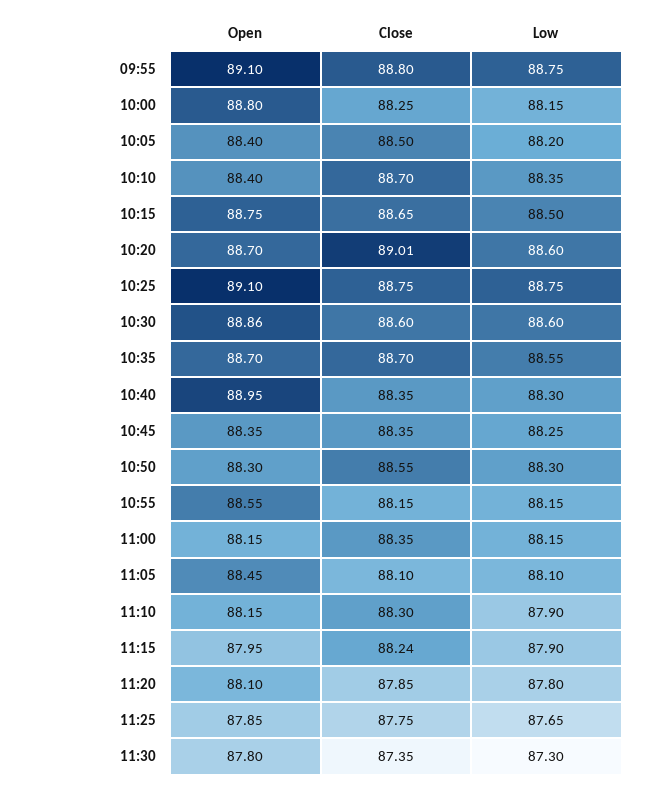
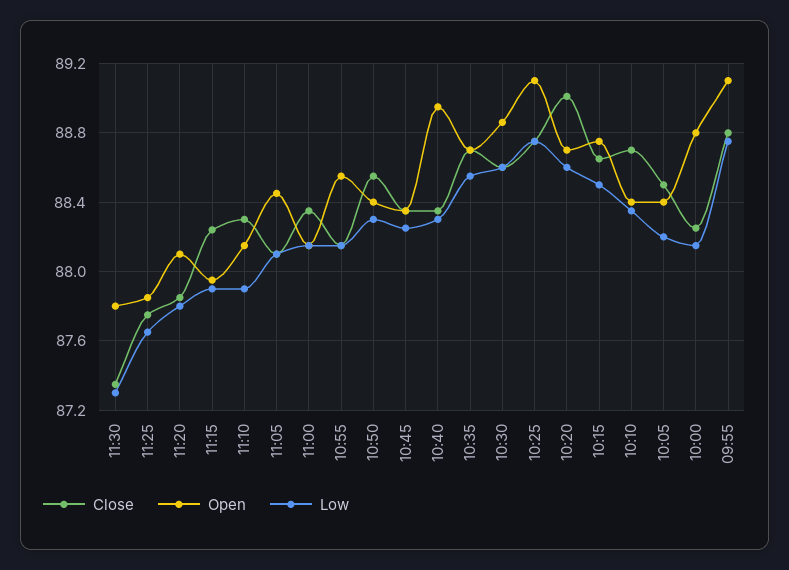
  {
    "Open": {
      "09:55": 89.1,
      "10:00": 88.8,
      "10:05": 88.4,
      "10:10": 88.4,
      "10:15": 88.75,
      "10:20": 88.7,
      "10:25": 89.1,
      "10:30": 88.86,
      "10:35": 88.7,
      "10:40": 88.95,
      "10:45": 88.35,
-     "10:50": 88.3,
+     "10:50": 88.4,
      "10:55": 88.55,
      "11:00": 88.15,
      "11:05": 88.45,
      "11:10": 88.15,
      "11:15": 87.95,
      "11:20": 88.1,
      "11:25": 87.85,
      "11:30": 87.8
    },
    "Close": {
      "09:55": 88.8,
      "10:00": 88.25,
      "10:05": 88.5,
      "10:10": 88.7,
      "10:15": 88.65,
      "10:20": 89.01,
      "10:25": 88.75,
      "10:30": 88.6,
      "10:35": 88.7,
      "10:40": 88.35,
      "10:45": 88.35,
      "10:50": 88.55,
      "10:55": 88.15,
      "11:00": 88.35,
      "11:05": 88.1,
      "11:10": 88.3,
      "11:15": 88.24,
      "11:20": 87.85,
      "11:25": 87.75,
      "11:30": 87.35
    },
    "Low": {
      "09:55": 88.75,
      "10:00": 88.15,
      "10:05": 88.2,
      "10:10": 88.35,
      "10:15": 88.5,
      "10:20": 88.6,
      "10:25": 88.75,
      "10:30": 88.6,
      "10:35": 88.55,
      "10:40": 88.3,
      "10:45": 88.25,
      "10:50": 88.3,
      "10:55": 88.15,
      "11:00": 88.15,
      "11:05": 88.1,
      "11:10": 87.9,
      "11:15": 87.9,
      "11:20": 87.8,
      "11:25": 87.65,
      "11:30": 87.3
    }
  }

